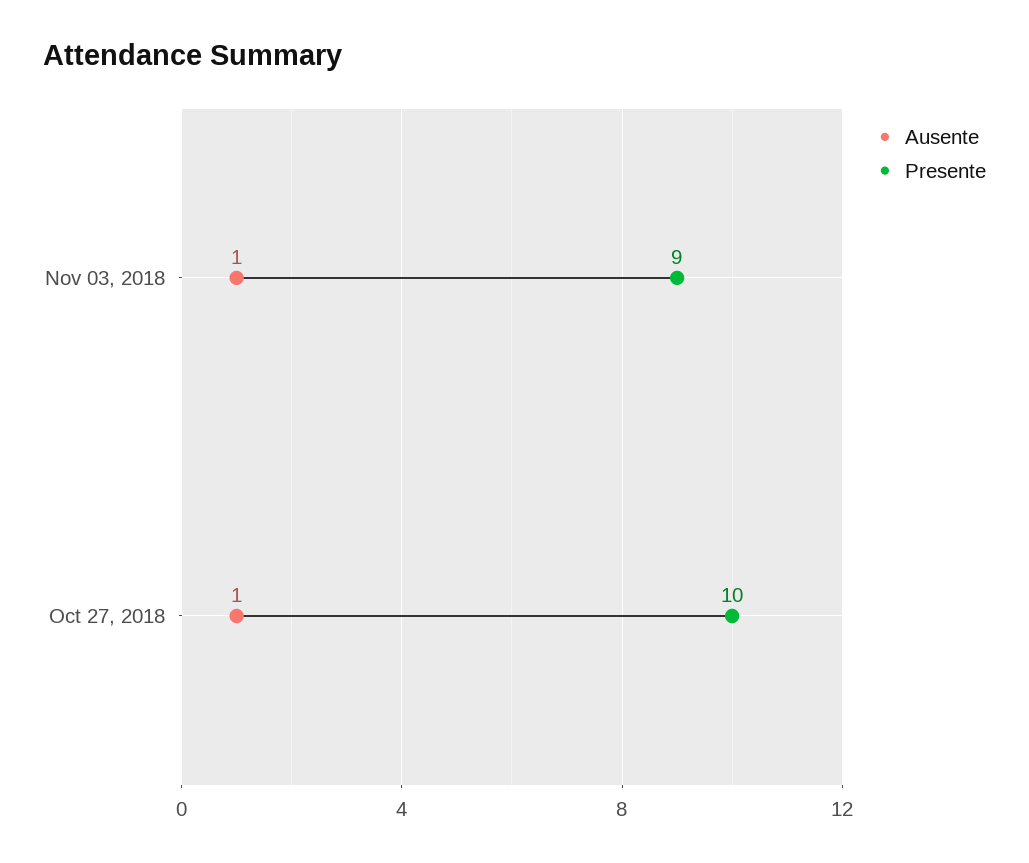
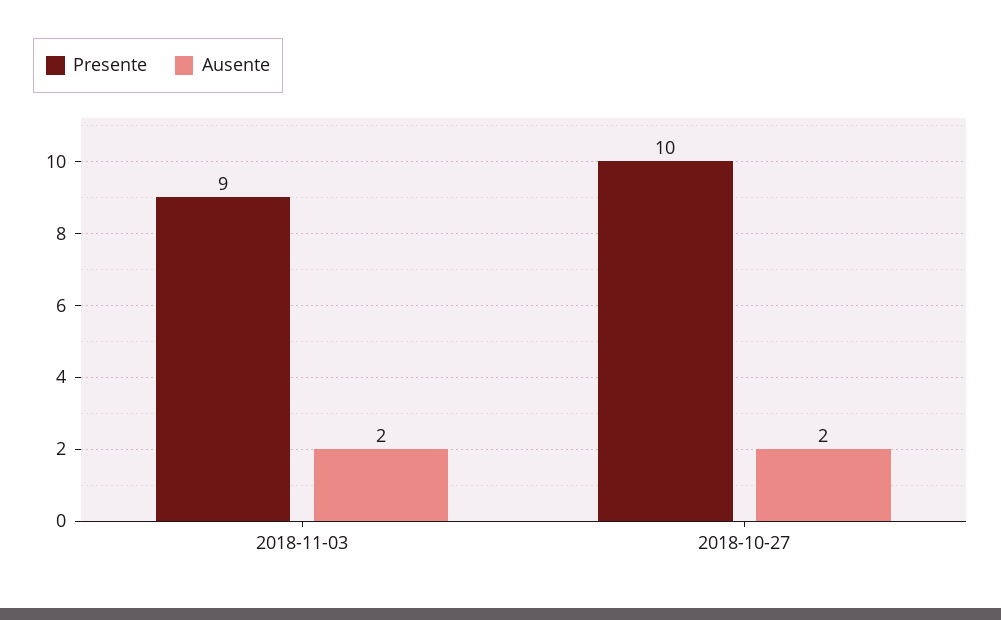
  {
    "Ausente": {
-     "Nov 03, 2018": 1,
+     "Nov 03, 2018": 2,
-     "Oct 27, 2018": 1
+     "Oct 27, 2018": 2
    },
    "Presente": {
      "Nov 03, 2018": 9,
      "Oct 27, 2018": 10
    }
  }

